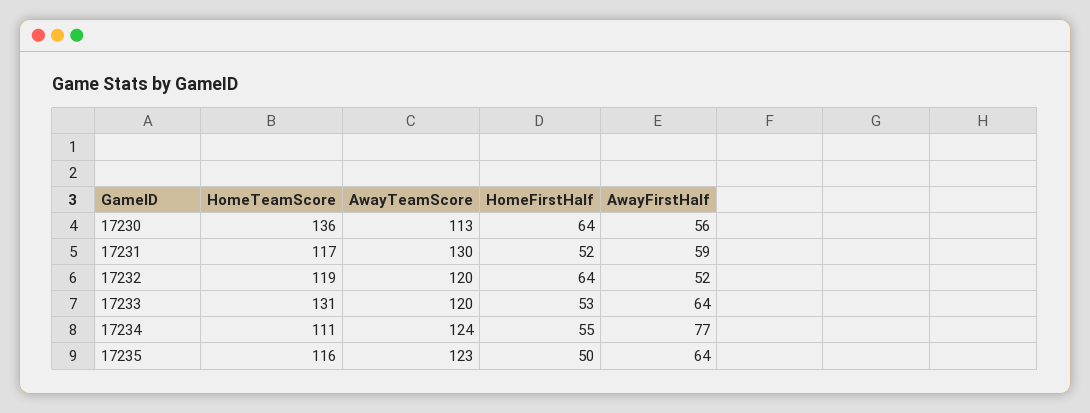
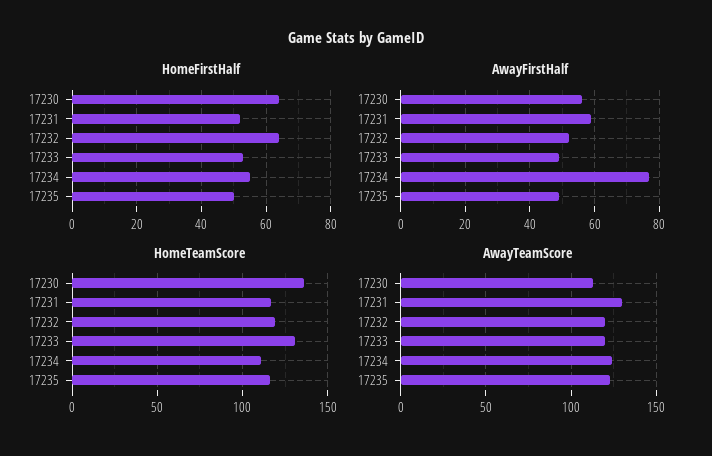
  {
    "HomeTeamScore": {
      "17230": 136,
      "17231": 117,
      "17232": 119,
      "17233": 131,
      "17234": 111,
      "17235": 116
    },
    "AwayTeamScore": {
      "17230": 113,
      "17231": 130,
      "17232": 120,
      "17233": 120,
      "17234": 124,
      "17235": 123
    },
    "HomeFirstHalf": {
      "17230": 64,
      "17231": 52,
      "17232": 64,
      "17233": 53,
      "17234": 55,
      "17235": 50
    },
    "AwayFirstHalf": {
      "17230": 56,
      "17231": 59,
      "17232": 52,
-     "17233": 64,
+     "17233": 50,
      "17234": 77,
-     "17235": 64
+     "17235": 50
    }
  }

